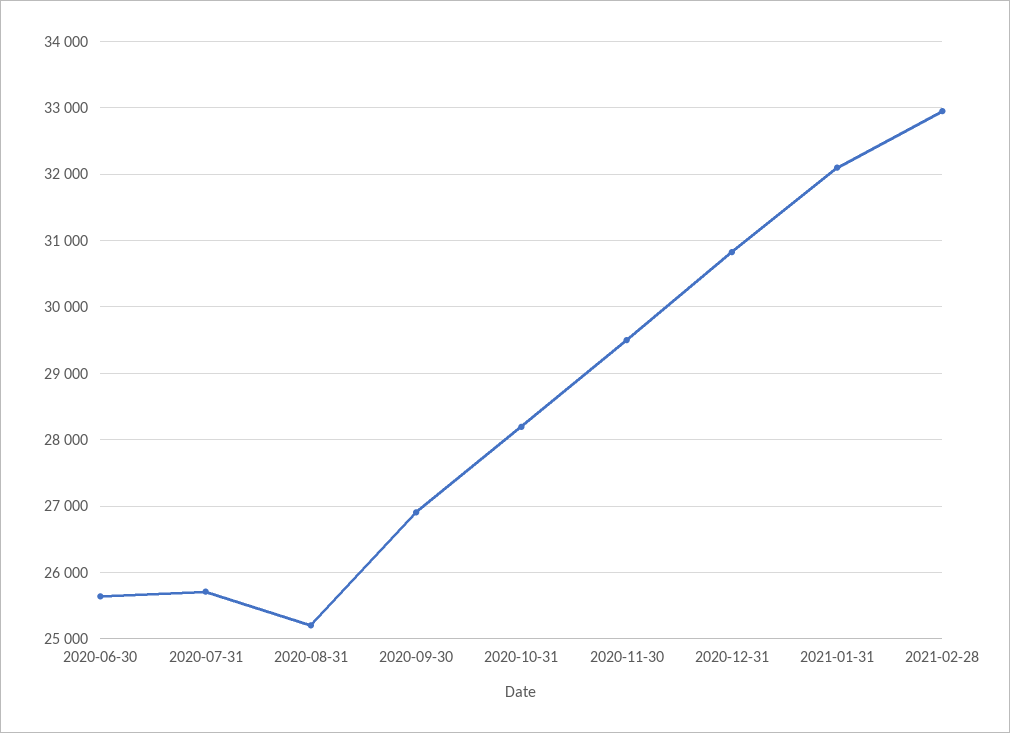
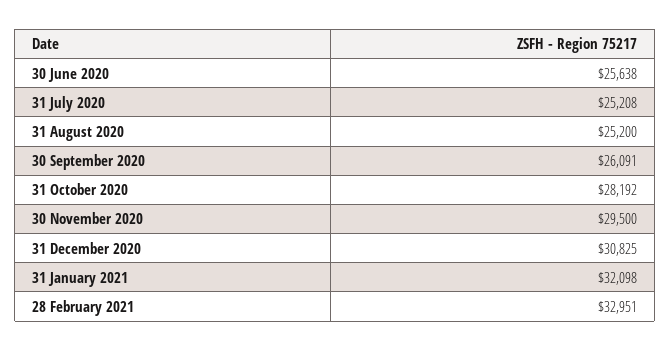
  {
    "2020-06-30": 25638,
-   "2020-07-31": 25700,
+   "2020-07-31": 25208,
    "2020-08-31": 25200,
-   "2020-09-30": 26900,
+   "2020-09-30": 26091,
    "2020-10-31": 28192,
    "2020-11-30": 29500,
    "2020-12-31": 30825,
    "2021-01-31": 32098,
    "2021-02-28": 32951
  }

